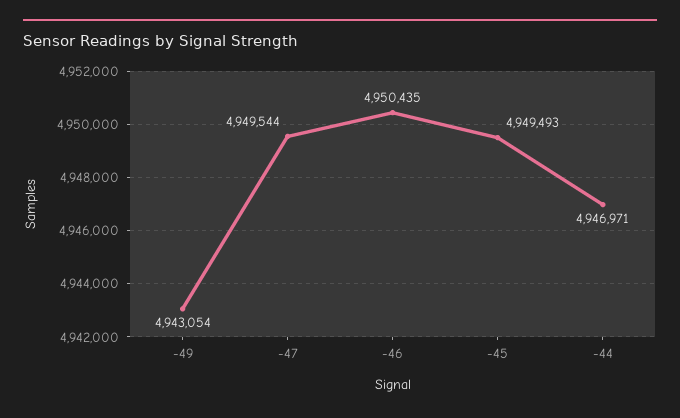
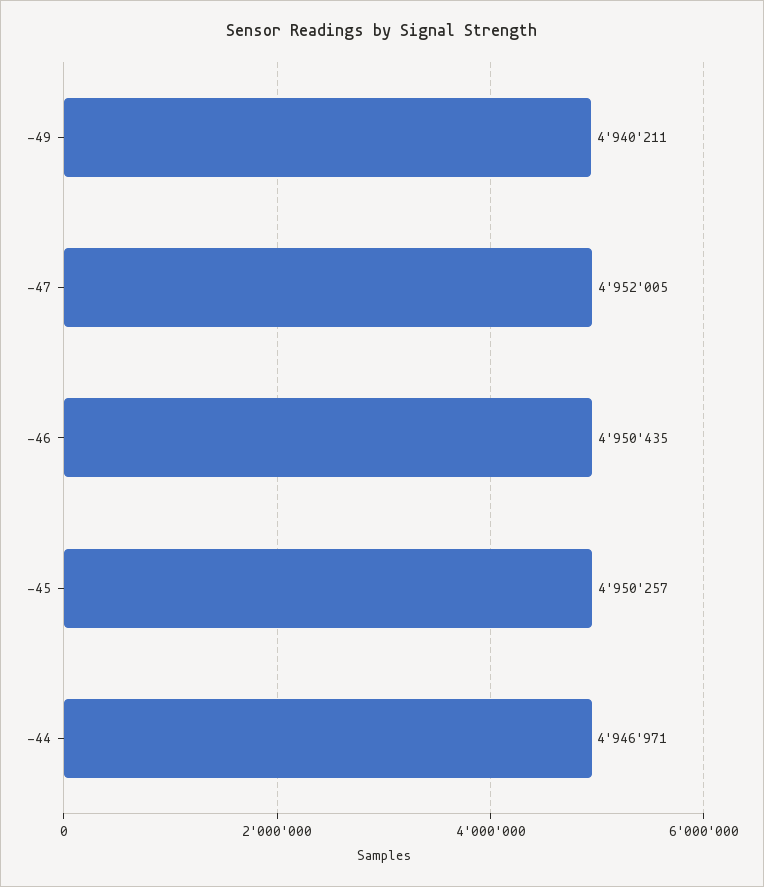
  {
-   "-49": 4943054,
+   "-49": 4940211,
-   "-47": 4949544,
+   "-47": 4952005,
    "-46": 4950435,
-   "-45": 4949493,
+   "-45": 4950257,
    "-44": 4946971
  }

